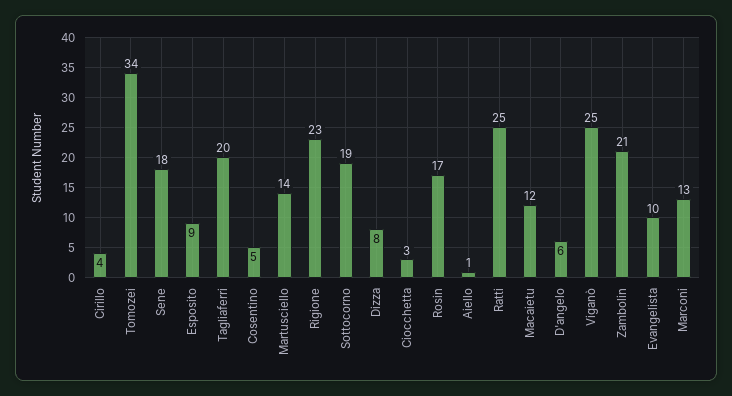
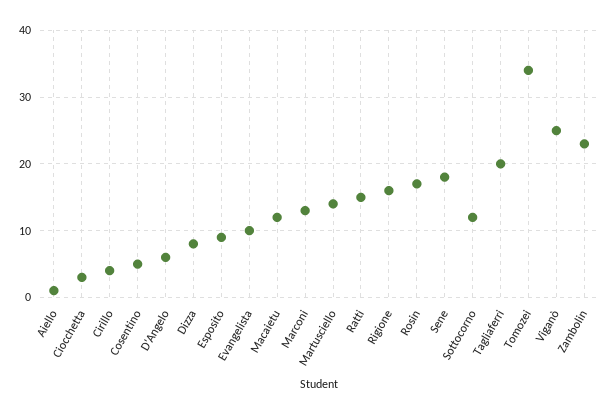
  {
    "Cirillo": 4,
    "Tomozei": 34,
    "Sene": 18,
    "Esposito": 9,
    "Tagliaferri": 20,
    "Cosentino": 5,
    "Martusciello": 14,
-   "Rigione": 23,
+   "Rigione": 16,
-   "Sottocorno": 19,
+   "Sottocorno": 12,
    "Dizza": 8,
    "Ciocchetta": 3,
    "Rosin": 17,
    "Aiello": 1,
-   "Ratti": 25,
+   "Ratti": 15,
    "Macaietu": 12,
    "D'angelo": 6,
    "Viganò": 25,
-   "Zambolin": 21,
+   "Zambolin": 23,
    "Evangelista": 10,
    "Marconi": 13
  }

